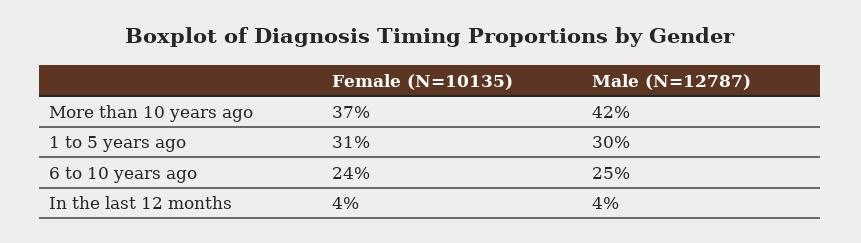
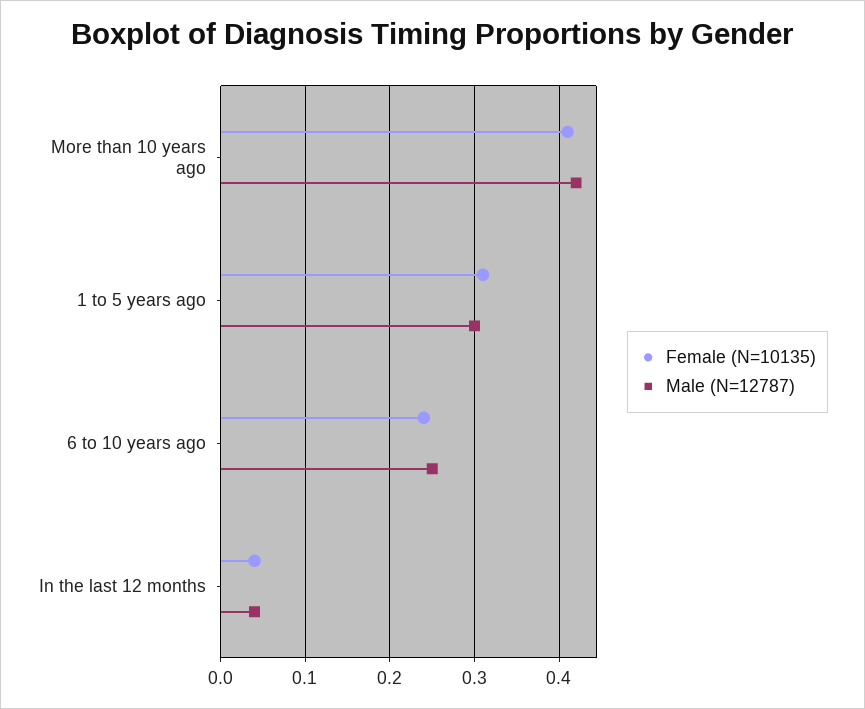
  {
    "Female (N=10135)": {
-     "More than 10 years ago": 0.37,
+     "More than 10 years ago": 0.41,
      "1 to 5 years ago": 0.31,
      "6 to 10 years ago": 0.24,
      "In the last 12 months": 0.04
    },
    "Male (N=12787)": {
      "More than 10 years ago": 0.42,
      "1 to 5 years ago": 0.3,
      "6 to 10 years ago": 0.25,
      "In the last 12 months": 0.04
    }
  }

